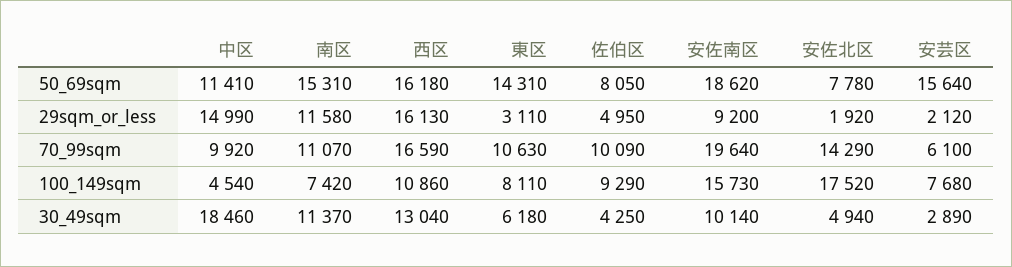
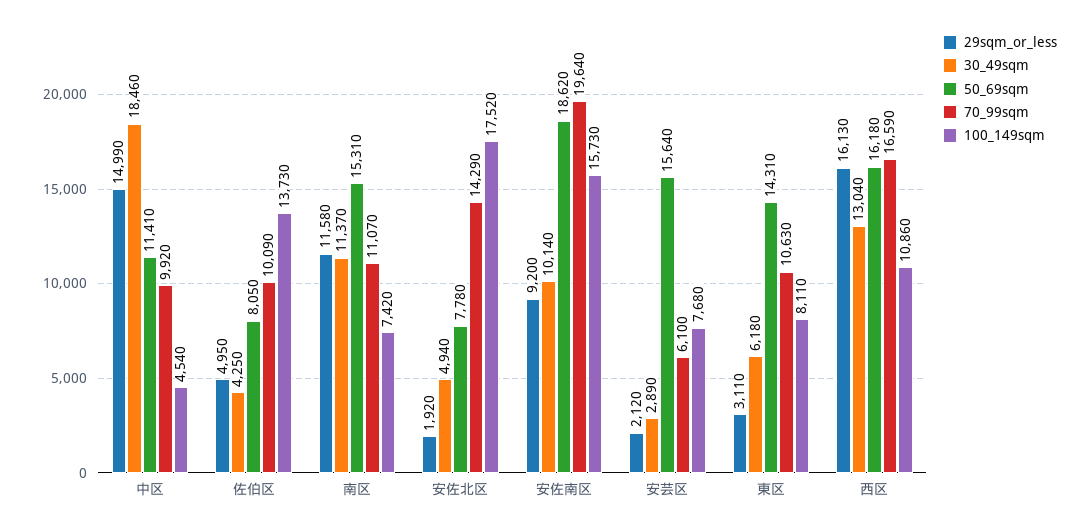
  {
    "50_69sqm": {
      "中区": 11410,
      "南区": 15310,
      "西区": 16180,
      "東区": 14310,
      "佐伯区": 8050,
      "安佐南区": 18620,
      "安佐北区": 7780,
      "安芸区": 15640
    },
    "29sqm_or_less": {
      "中区": 14990,
      "南区": 11580,
      "西区": 16130,
      "東区": 3110,
      "佐伯区": 4950,
      "安佐南区": 9200,
      "安佐北区": 1920,
      "安芸区": 2120
    },
    "70_99sqm": {
      "中区": 9920,
      "南区": 11070,
      "西区": 16590,
      "東区": 10630,
      "佐伯区": 10090,
      "安佐南区": 19640,
      "安佐北区": 14290,
      "安芸区": 6100
    },
    "100_149sqm": {
      "中区": 4540,
      "南区": 7420,
      "西区": 10860,
      "東区": 8110,
-     "佐伯区": 9290,
+     "佐伯区": 13730,
      "安佐南区": 15730,
      "安佐北区": 17520,
      "安芸区": 7680
    },
    "30_49sqm": {
      "中区": 18460,
      "南区": 11370,
      "西区": 13040,
      "東区": 6180,
      "佐伯区": 4250,
      "安佐南区": 10140,
      "安佐北区": 4940,
      "安芸区": 2890
    }
  }

